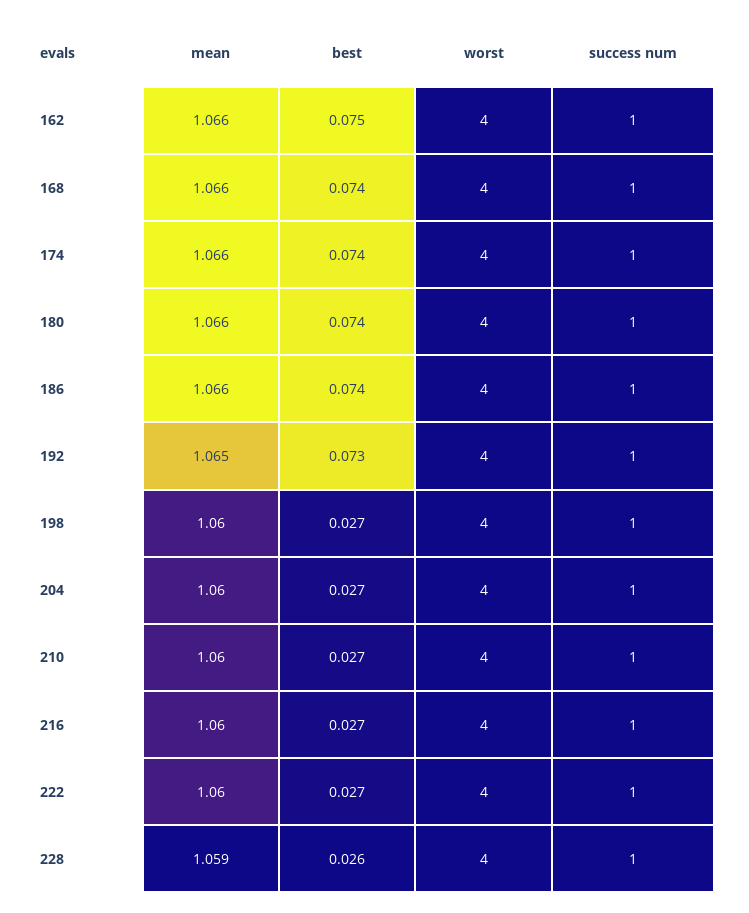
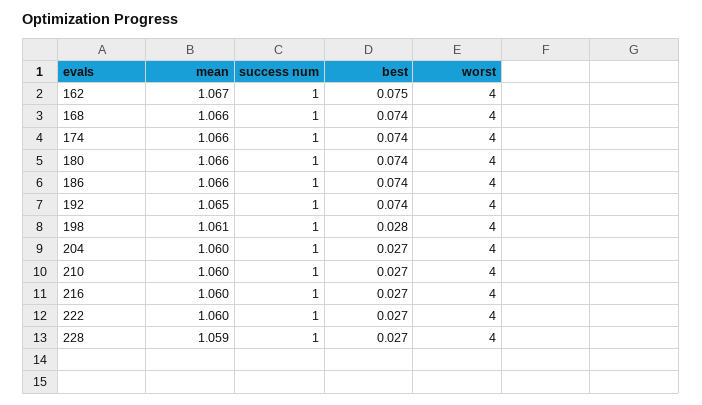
  {
    "mean": {
-     "162": 1.066,
+     "162": 1.067,
      "168": 1.066,
      "174": 1.066,
      "180": 1.066,
      "186": 1.066,
      "192": 1.065,
-     "198": 1.06,
+     "198": 1.061,
      "204": 1.06,
      "210": 1.06,
      "216": 1.06,
      "222": 1.06,
      "228": 1.059
    },
    "best": {
      "162": 0.075,
      "168": 0.074,
      "174": 0.074,
      "180": 0.074,
      "186": 0.074,
-     "192": 0.073,
+     "192": 0.074,
-     "198": 0.027,
+     "198": 0.028,
      "204": 0.027,
      "210": 0.027,
      "216": 0.027,
      "222": 0.027,
-     "228": 0.026
+     "228": 0.027
    },
    "worst": {
      "162": 4,
      "168": 4,
      "174": 4,
      "180": 4,
      "186": 4,
      "192": 4,
      "198": 4,
      "204": 4,
      "210": 4,
      "216": 4,
      "222": 4,
      "228": 4
    },
    "success num": {
      "162": 1,
      "168": 1,
      "174": 1,
      "180": 1,
      "186": 1,
      "192": 1,
      "198": 1,
      "204": 1,
      "210": 1,
      "216": 1,
      "222": 1,
      "228": 1
    }
  }

